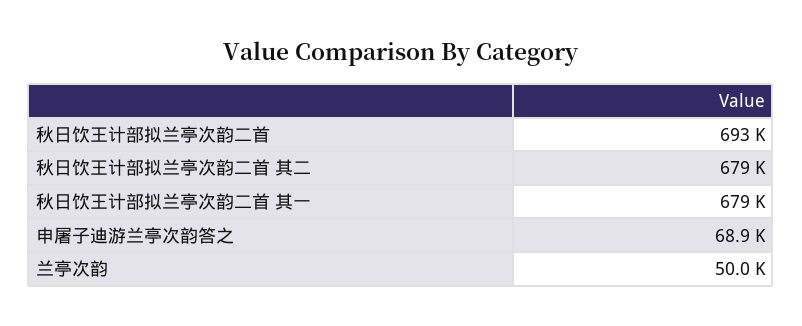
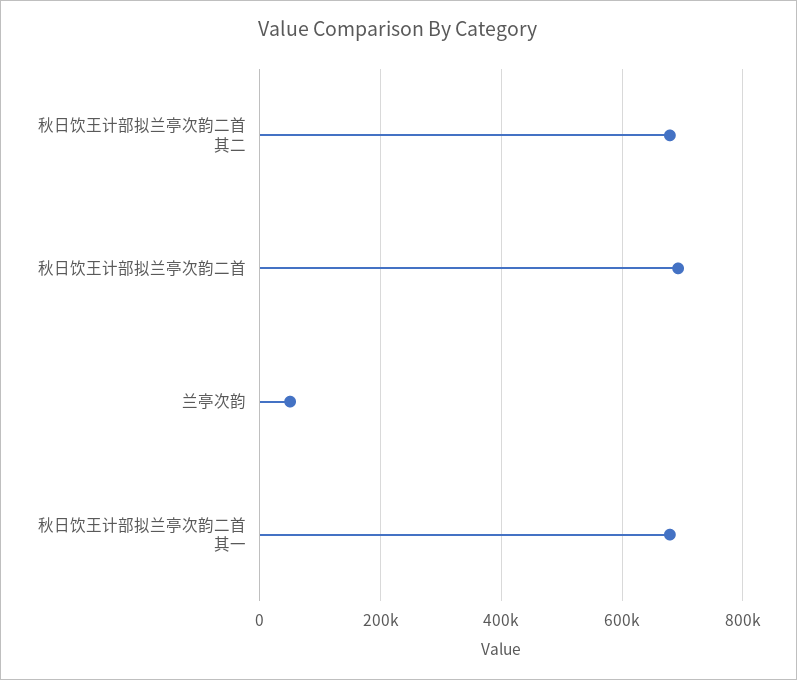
  {
    "秋日饮王计部拟兰亭次韵二首": 693000,
    "秋日饮王计部拟兰亭次韵二首 其二": 679000,
    "秋日饮王计部拟兰亭次韵二首 其一": 679000,
-   "申屠子迪游兰亭次韵答之": 68900,
    "兰亭次韵": 50000
  }

